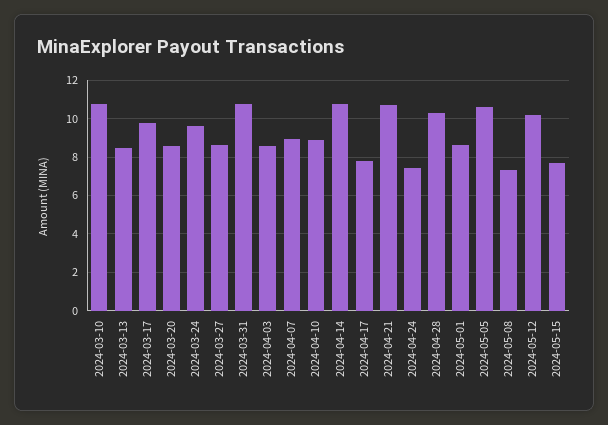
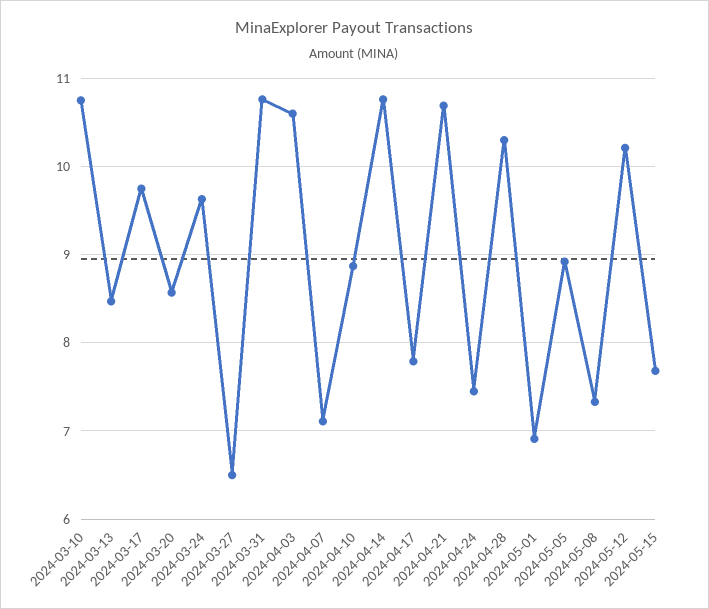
  {
    "2024-03-10": 10.8,
    "2024-03-13": 8.5,
    "2024-03-17": 9.8,
    "2024-03-20": 8.6,
    "2024-03-24": 9.6,
-   "2024-03-27": 8.5,
+   "2024-03-27": 6.5,
    "2024-03-31": 10.8,
-   "2024-04-03": 8.5,
+   "2024-04-03": 10.6,
-   "2024-04-07": 9,
+   "2024-04-07": 7.1,
    "2024-04-10": 8.9,
    "2024-04-14": 10.8,
    "2024-04-17": 7.8,
    "2024-04-21": 10.7,
    "2024-04-24": 7.5,
    "2024-04-28": 10.3,
-   "2024-05-01": 8.5,
+   "2024-05-01": 6.9,
-   "2024-05-05": 10.5,
+   "2024-05-05": 8.9,
    "2024-05-08": 7.3,
    "2024-05-12": 10.2,
    "2024-05-15": 7.7
  }

